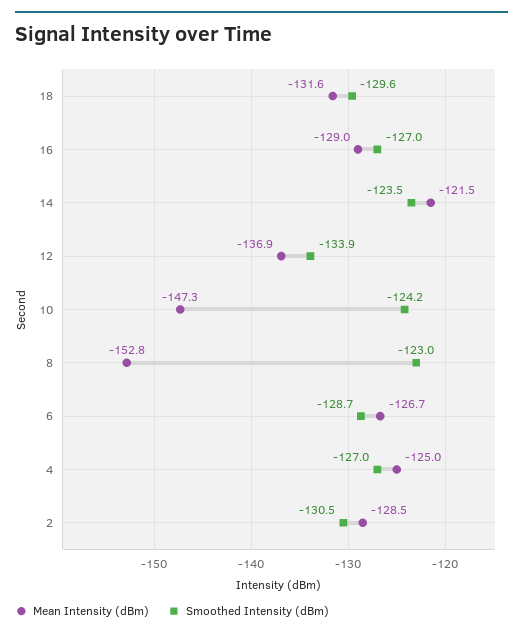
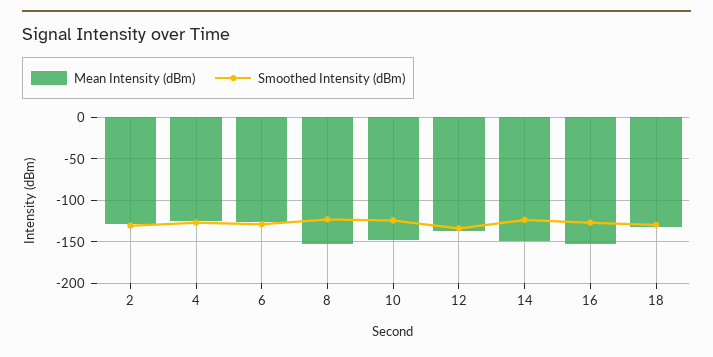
  {
    "Mean Intensity (dBm)": {
      "18": -131.6,
-     "16": -129,
+     "16": -150,
-     "14": -121.5,
+     "14": -150,
      "12": -136.9,
      "10": -147.3,
      "8": -152.8,
      "6": -126.7,
      "4": -125,
      "2": -128.5
    },
    "Smoothed Intensity (dBm)": {
      "18": -129.6,
      "16": -127,
      "14": -123.5,
      "12": -133.9,
      "10": -124.2,
      "8": -123,
      "6": -128.7,
      "4": -127,
      "2": -130.5
    }
  }

